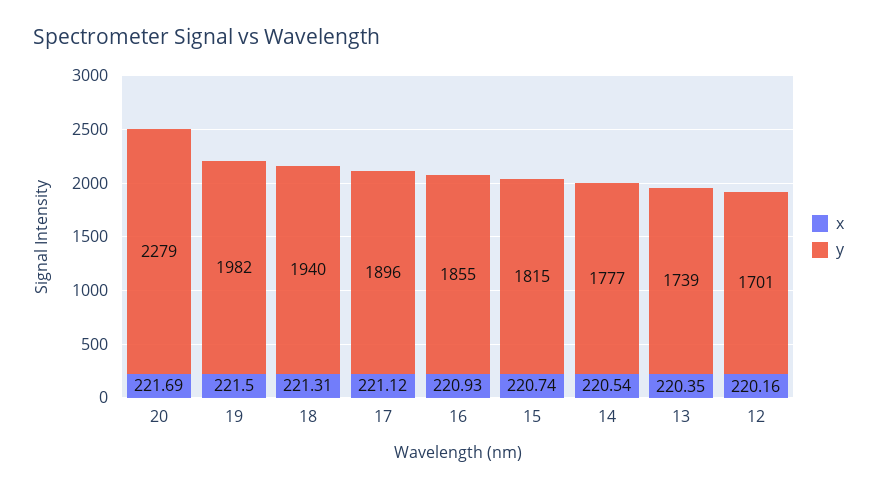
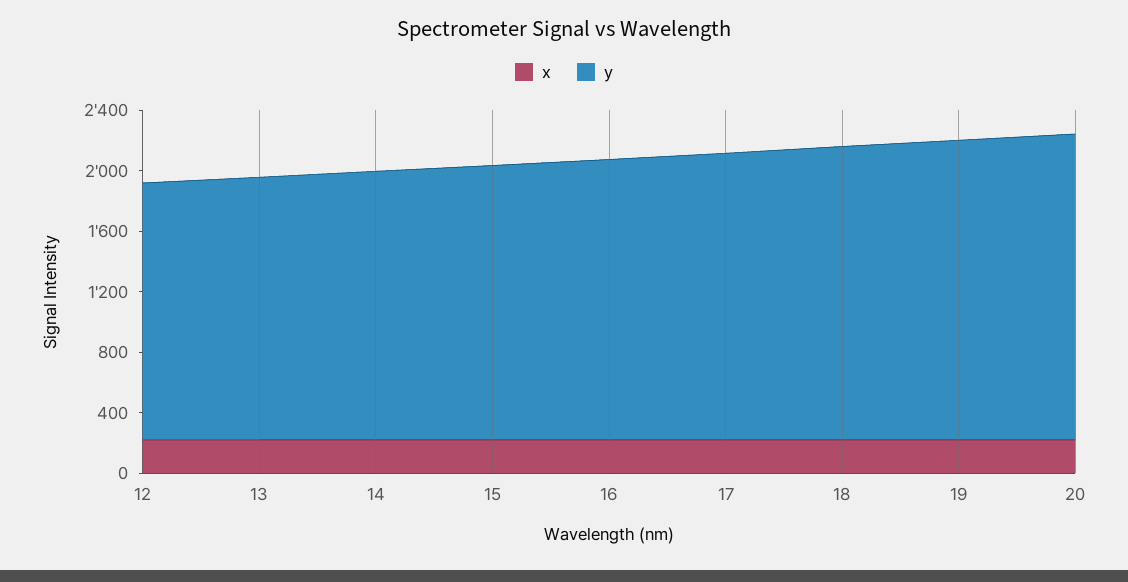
  {
    "x": {
      "20": 221.69,
      "19": 221.5,
      "18": 221.31,
      "17": 221.12,
      "16": 220.93,
      "15": 220.74,
      "14": 220.54,
      "13": 220.35,
      "12": 220.16
    },
    "y": {
-     "20": 2279,
+     "20": 2000,
      "19": 1982,
      "18": 1940,
      "17": 1896,
      "16": 1855,
      "15": 1815,
      "14": 1777,
      "13": 1739,
      "12": 1701
    }
  }

